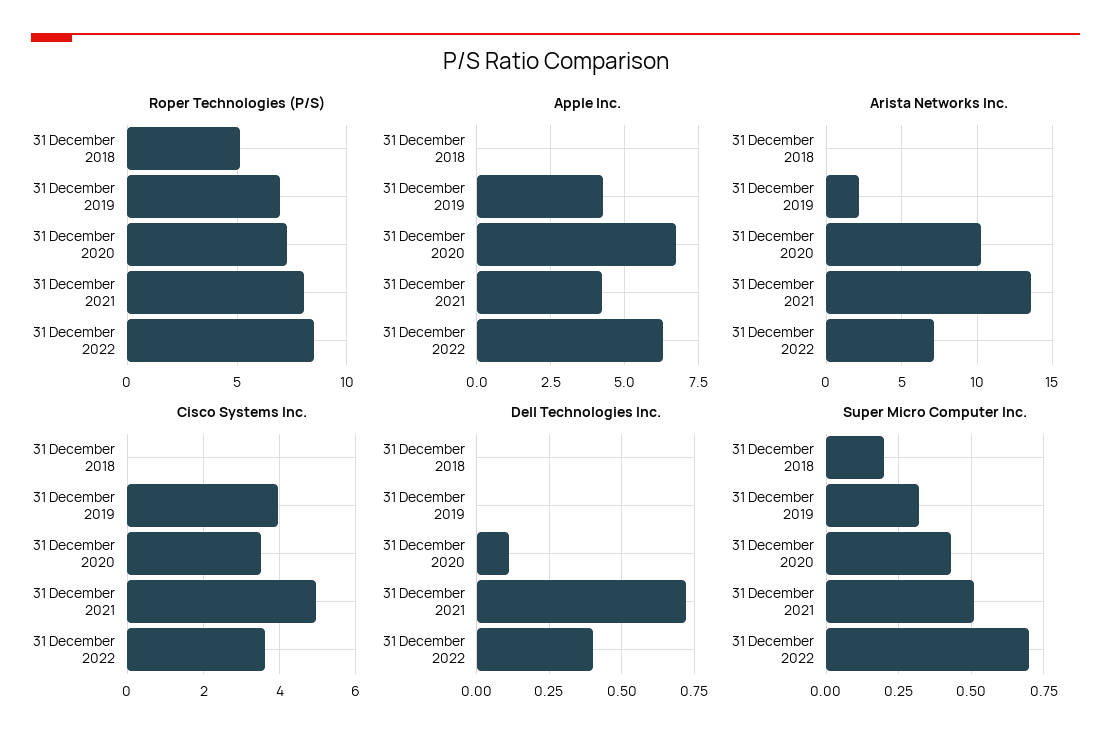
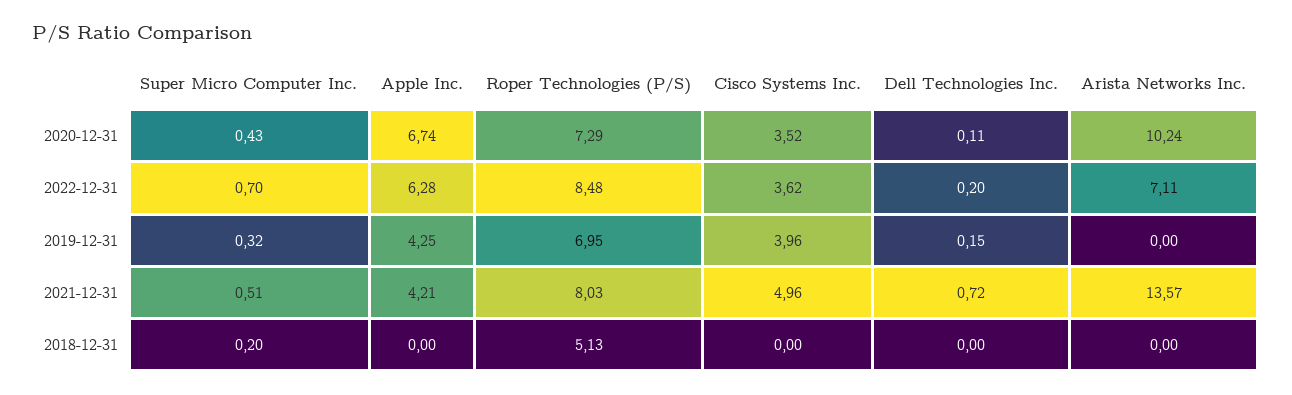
  {
    "Roper Technologies (P/S)": {
      "31 December 2018": 5.13,
      "31 December 2019": 6.95,
      "31 December 2020": 7.29,
      "31 December 2021": 8.03,
      "31 December 2022": 8.48
    },
    "Apple Inc.": {
      "31 December 2018": 0,
      "31 December 2019": 4.25,
      "31 December 2020": 6.74,
      "31 December 2021": 4.21,
      "31 December 2022": 6.28
    },
    "Arista Networks Inc.": {
      "31 December 2018": 0,
-     "31 December 2019": 2,
+     "31 December 2019": 0,
      "31 December 2020": 10.24,
      "31 December 2021": 13.57,
      "31 December 2022": 7.11
    },
    "Cisco Systems Inc.": {
      "31 December 2018": 0,
      "31 December 2019": 3.96,
      "31 December 2020": 3.52,
      "31 December 2021": 4.96,
      "31 December 2022": 3.62
    },
    "Dell Technologies Inc.": {
      "31 December 2018": 0,
-     "31 December 2019": 0,
+     "31 December 2019": 0.15,
      "31 December 2020": 0.11,
      "31 December 2021": 0.72,
-     "31 December 2022": 0.4
+     "31 December 2022": 0.2
    },
    "Super Micro Computer Inc.": {
      "31 December 2018": 0.2,
      "31 December 2019": 0.32,
      "31 December 2020": 0.43,
      "31 December 2021": 0.51,
      "31 December 2022": 0.7
    }
  }

